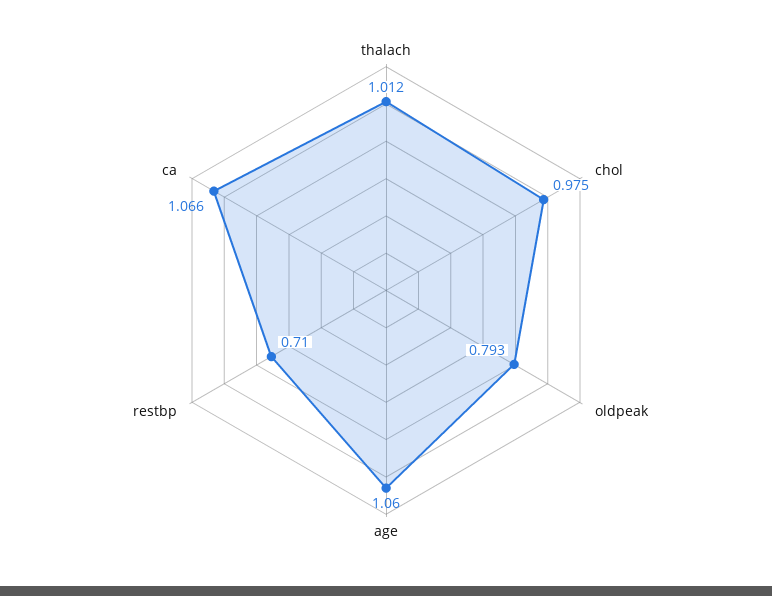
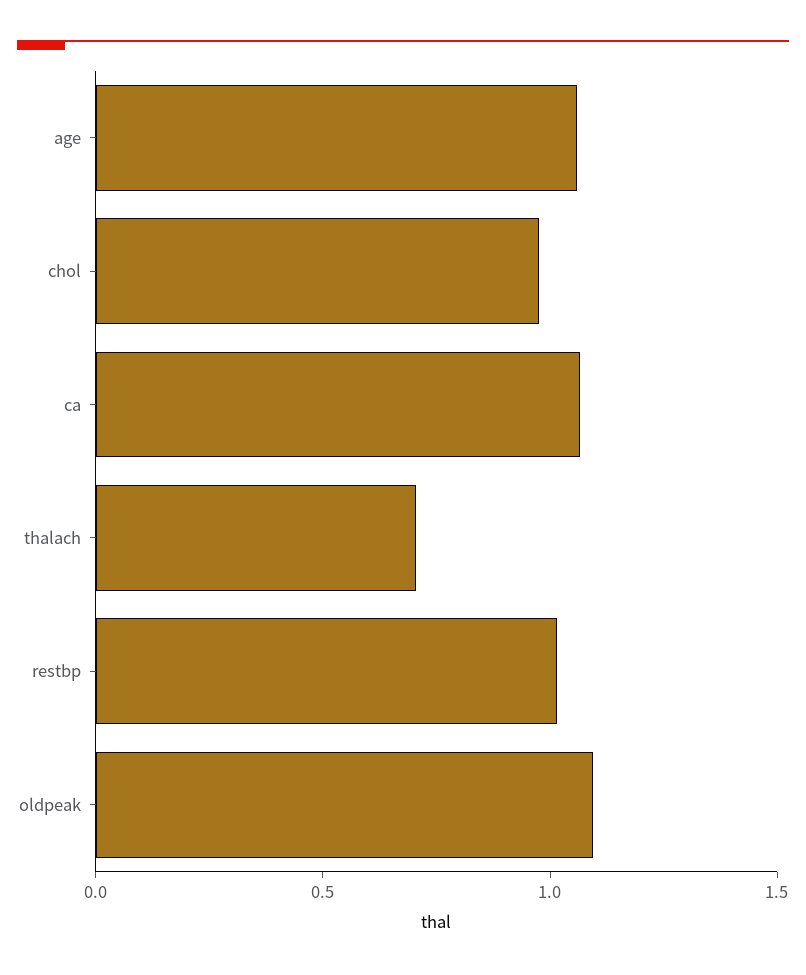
  {
-   "thalach": 1.012,
+   "thalach": 0.7,
    "chol": 0.975,
-   "oldpeak": 0.793,
+   "oldpeak": 1.1,
    "age": 1.06,
-   "restbp": 0.71,
+   "restbp": 1,
    "ca": 1.066
  }

